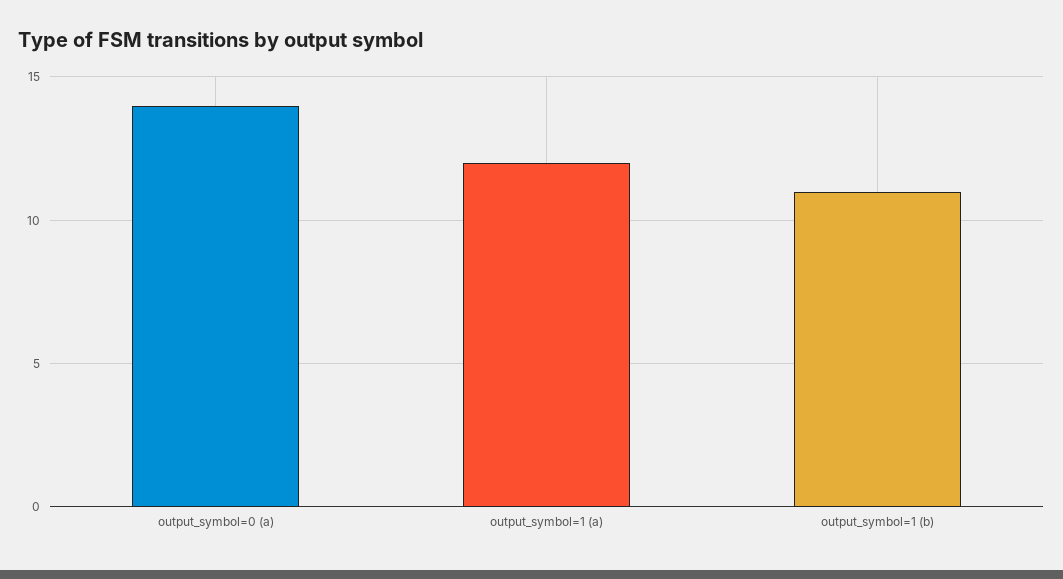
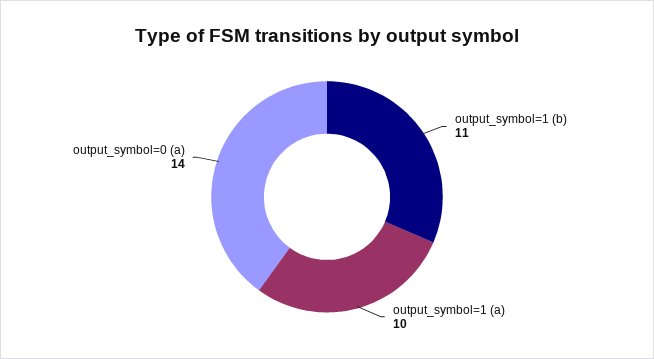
  {
    "output_symbol=0 (a)": 14,
-   "output_symbol=1 (a)": 12,
+   "output_symbol=1 (a)": 10,
    "output_symbol=1 (b)": 11
  }

